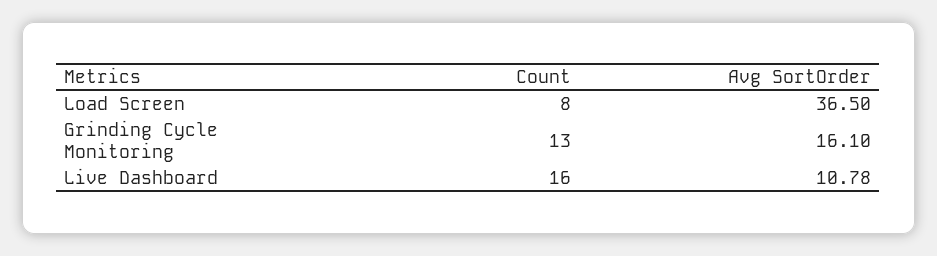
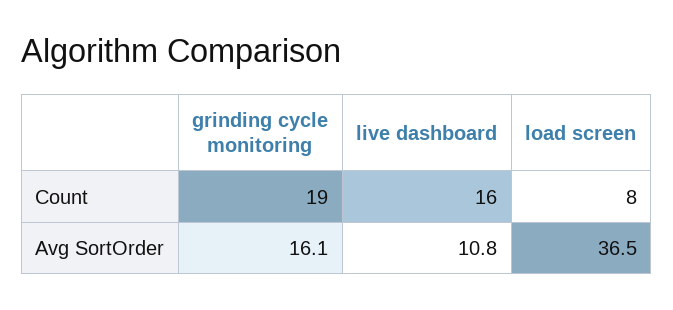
  {
    "Count": {
      "Load Screen": 8,
-     "Grinding Cycle Monitoring": 13,
+     "Grinding Cycle Monitoring": 19,
      "Live Dashboard": 16
    },
    "Avg SortOrder": {
      "Load Screen": 36.5,
      "Grinding Cycle Monitoring": 16.1,
      "Live Dashboard": 10.78
    }
  }

